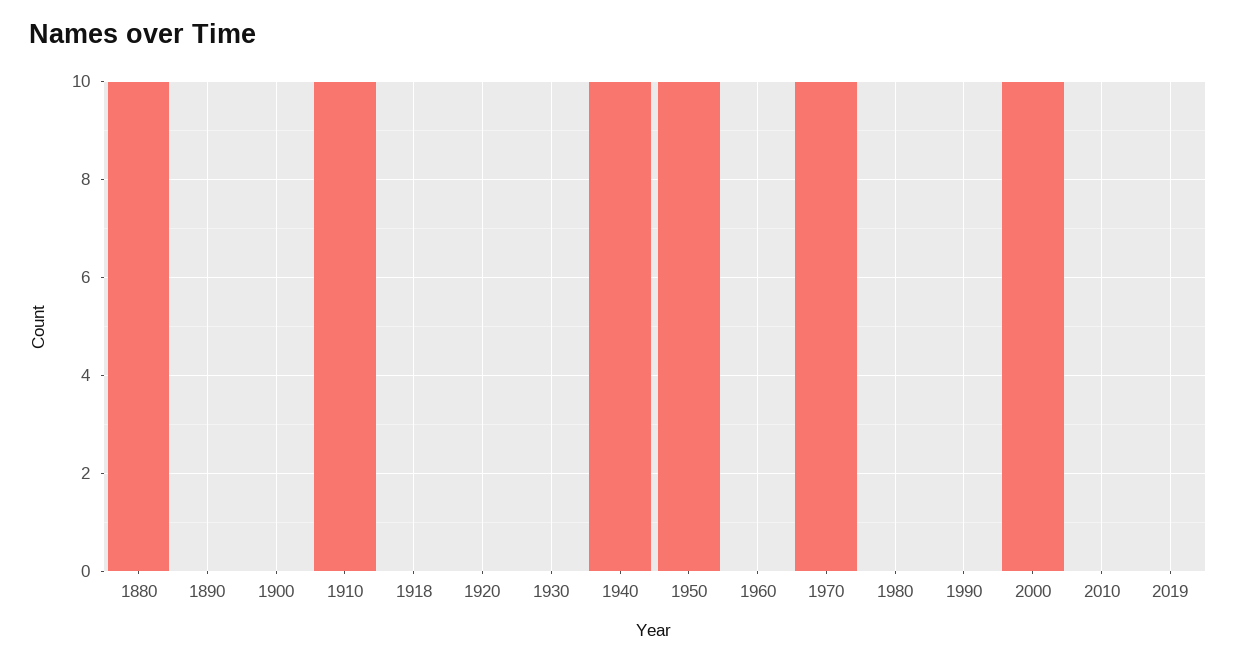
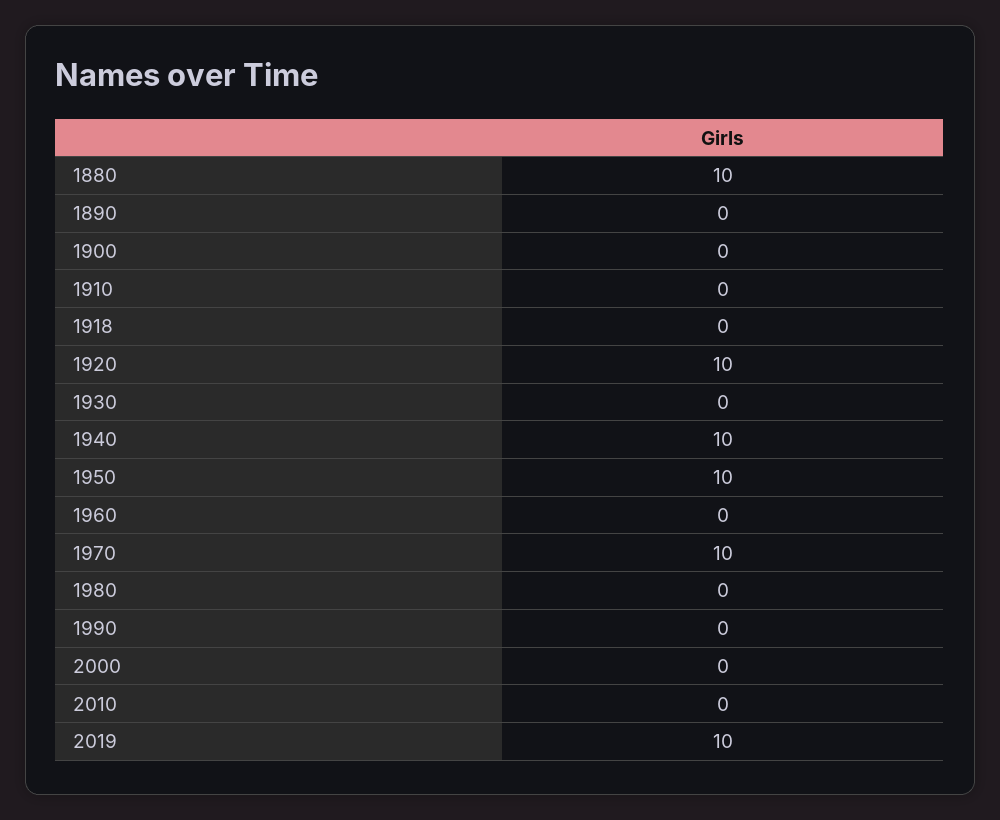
  {
    "1880": 10,
    "1890": 0,
    "1900": 0,
-   "1910": 10,
+   "1910": 0,
    "1918": 0,
-   "1920": 0,
+   "1920": 10,
    "1930": 0,
    "1940": 10,
    "1950": 10,
    "1960": 0,
    "1970": 10,
    "1980": 0,
    "1990": 0,
-   "2000": 10,
+   "2000": 0,
    "2010": 0,
-   "2019": 0
+   "2019": 10
  }

